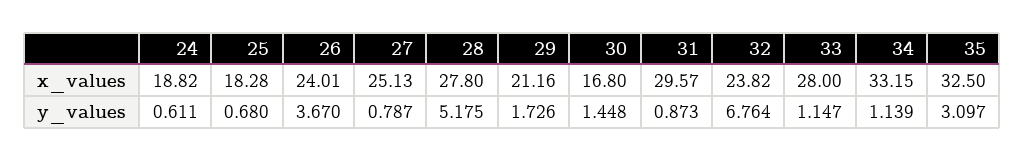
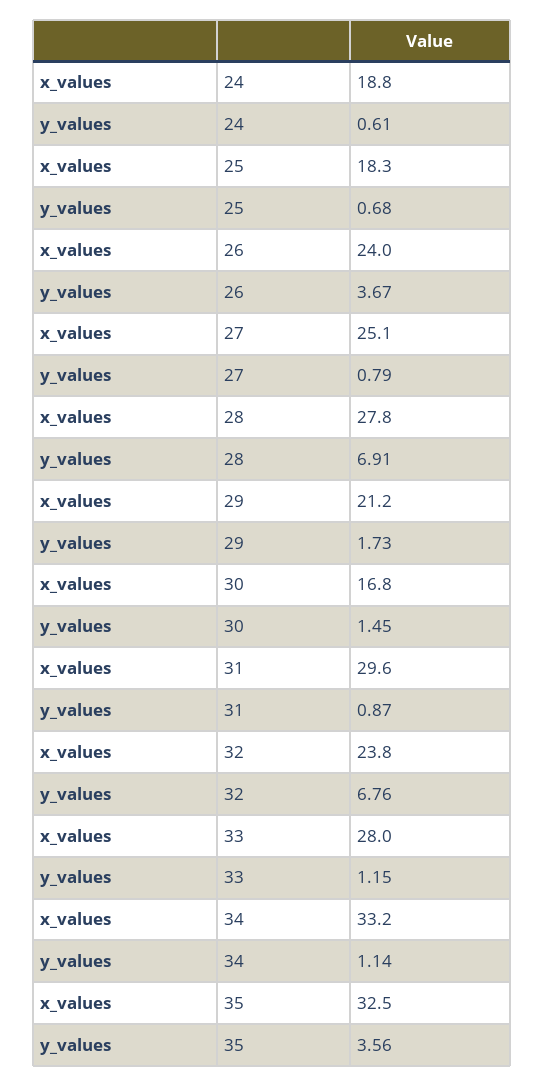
  {
    "24": {
      "x_values": 18.82,
      "y_values": 0.611
    },
    "25": {
      "x_values": 18.28,
      "y_values": 0.68
    },
    "26": {
      "x_values": 24.01,
      "y_values": 3.67
    },
    "27": {
      "x_values": 25.13,
      "y_values": 0.787
    },
    "28": {
      "x_values": 27.8,
-     "y_values": 5.175
+     "y_values": 6.91
    },
    "29": {
      "x_values": 21.16,
      "y_values": 1.726
    },
    "30": {
      "x_values": 16.8,
      "y_values": 1.448
    },
    "31": {
      "x_values": 29.57,
      "y_values": 0.873
    },
    "32": {
      "x_values": 23.82,
      "y_values": 6.764
    },
    "33": {
      "x_values": 28,
      "y_values": 1.147
    },
    "34": {
      "x_values": 33.15,
      "y_values": 1.139
    },
    "35": {
      "x_values": 32.5,
-     "y_values": 3.097
+     "y_values": 3.56
    }
  }

